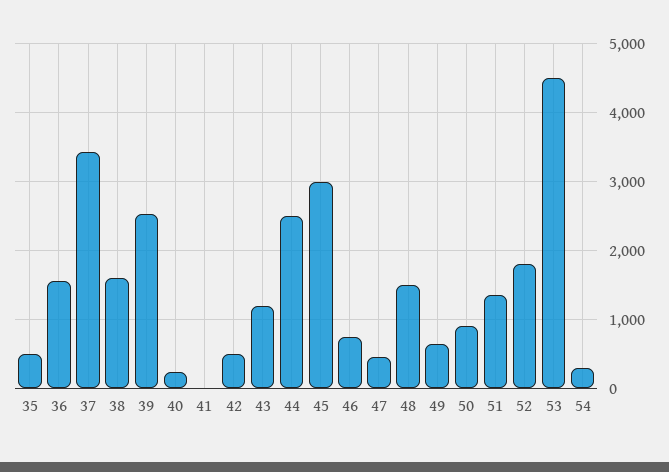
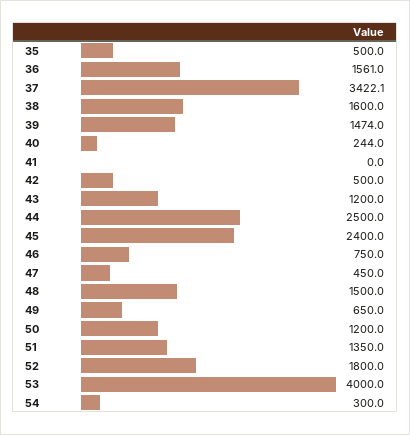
  {
    "35": 500,
    "36": 1561,
    "37": 3422.1,
    "38": 1600,
-   "39": 2500,
+   "39": 1474,
    "40": 244,
    "41": 0,
    "42": 500,
    "43": 1200,
    "44": 2500,
-   "45": 3000,
+   "45": 2400,
    "46": 750,
    "47": 450,
    "48": 1500,
    "49": 650,
-   "50": 900,
+   "50": 1200,
    "51": 1350,
    "52": 1800,
-   "53": 4500,
+   "53": 4000,
    "54": 300
  }

